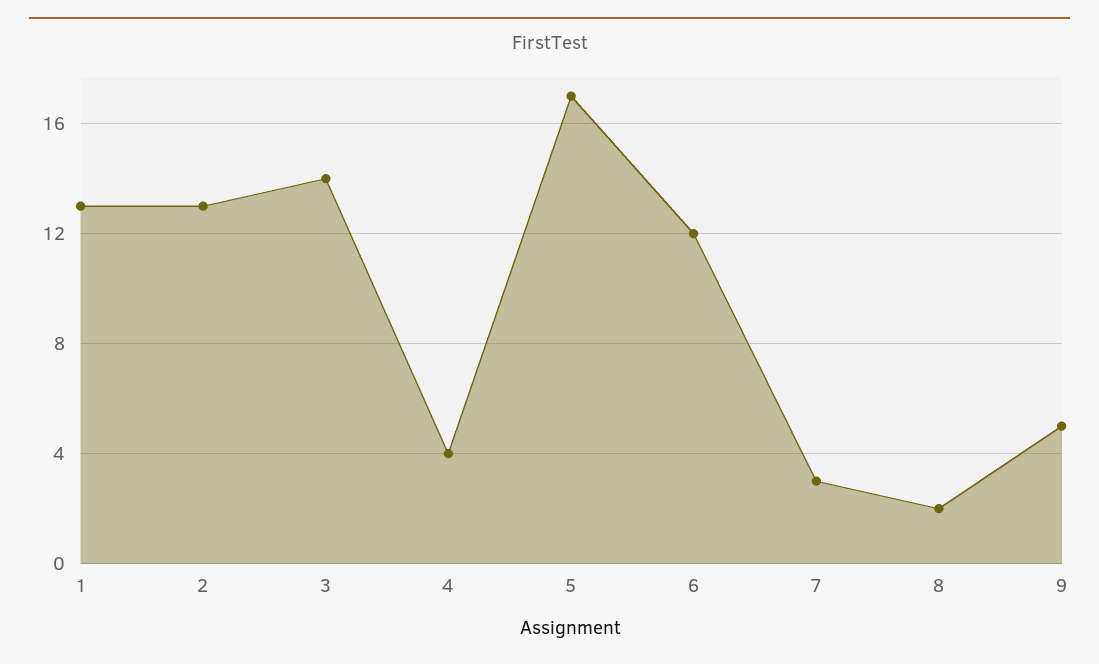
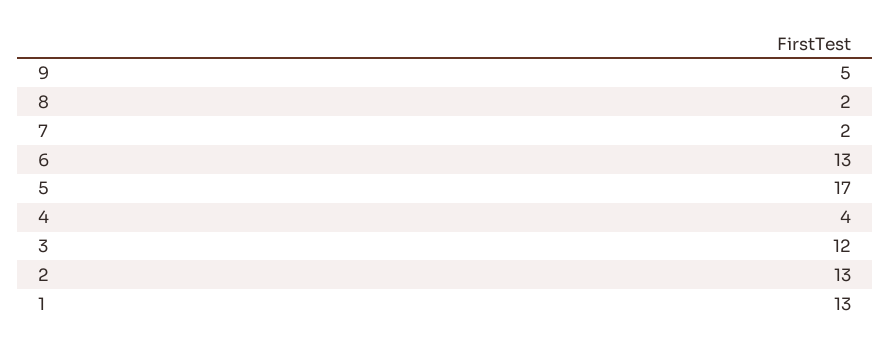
  {
    "1": 13,
    "2": 13,
-   "3": 14,
+   "3": 12,
    "4": 4,
    "5": 17,
-   "6": 12,
+   "6": 13,
-   "7": 3,
+   "7": 2,
    "8": 2,
    "9": 5
  }

